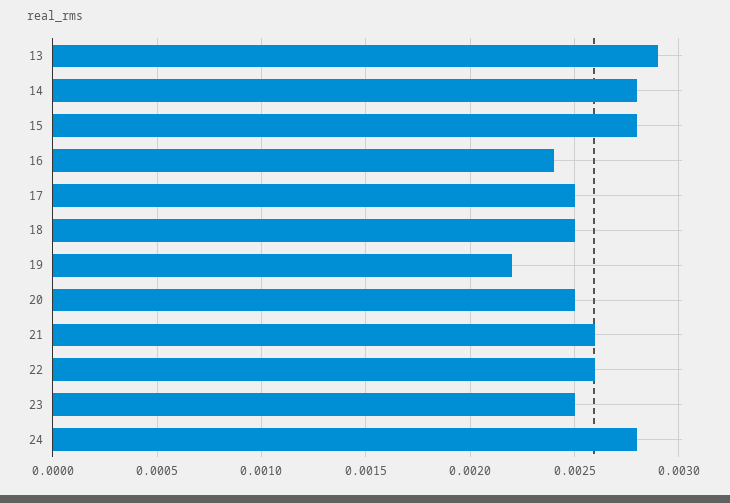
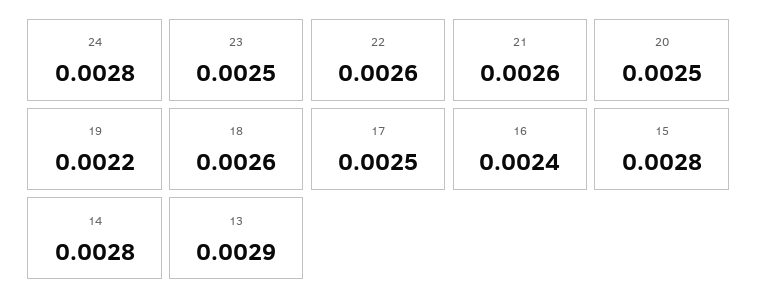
  {
    "13": 0.0029,
    "14": 0.0028,
    "15": 0.0028,
    "16": 0.0024,
    "17": 0.0025,
-   "18": 0.0025,
+   "18": 0.0026,
    "19": 0.0022,
    "20": 0.0025,
    "21": 0.0026,
    "22": 0.0026,
    "23": 0.0025,
    "24": 0.0028
  }

